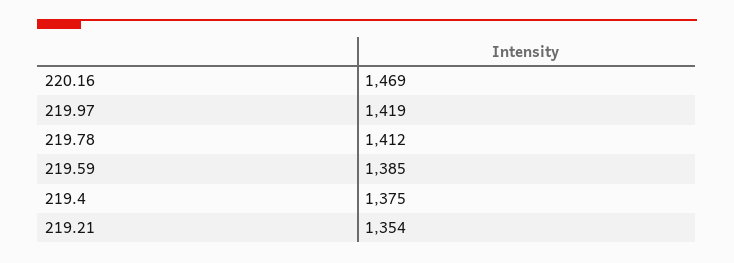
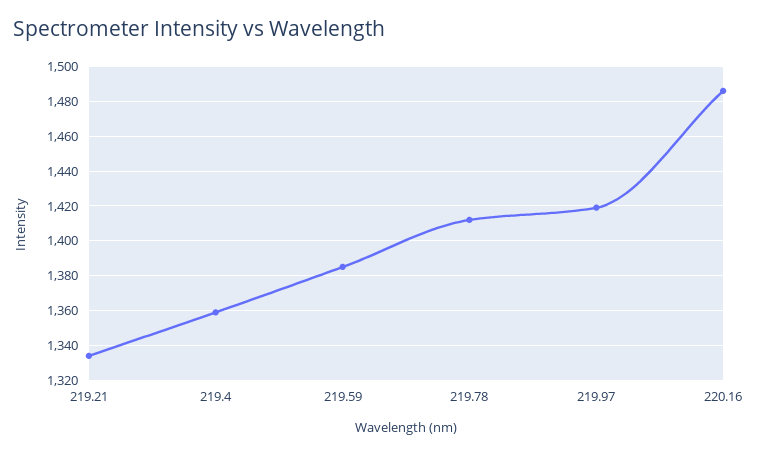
  {
-   "220.16": 1469,
+   "220.16": 1485,
    "219.97": 1419,
    "219.78": 1412,
    "219.59": 1385,
-   "219.4": 1375,
+   "219.4": 1360,
-   "219.21": 1354
+   "219.21": 1335
  }

